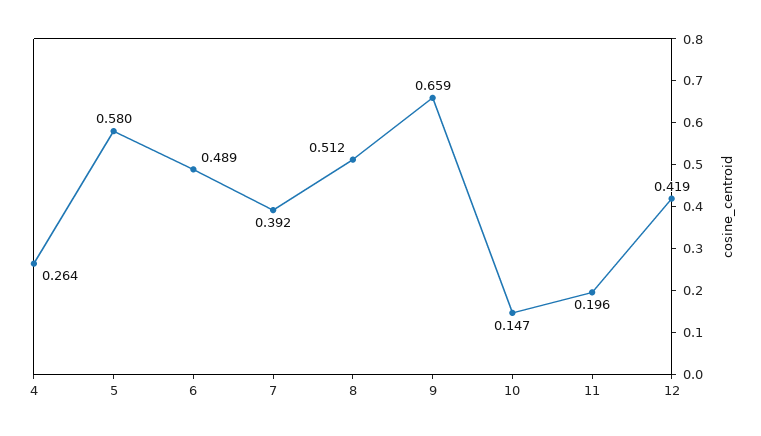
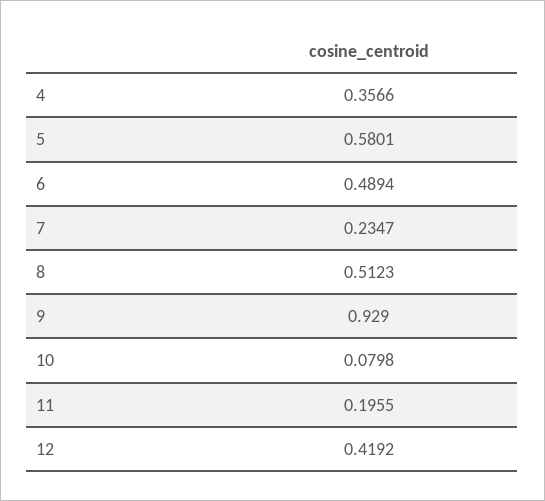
  {
-   "4": 0.264,
+   "4": 0.3566,
    "5": 0.5801,
    "6": 0.4894,
-   "7": 0.392,
+   "7": 0.2347,
    "8": 0.5123,
-   "9": 0.659,
+   "9": 0.929,
-   "10": 0.147,
+   "10": 0.0798,
    "11": 0.1955,
    "12": 0.4192
  }

